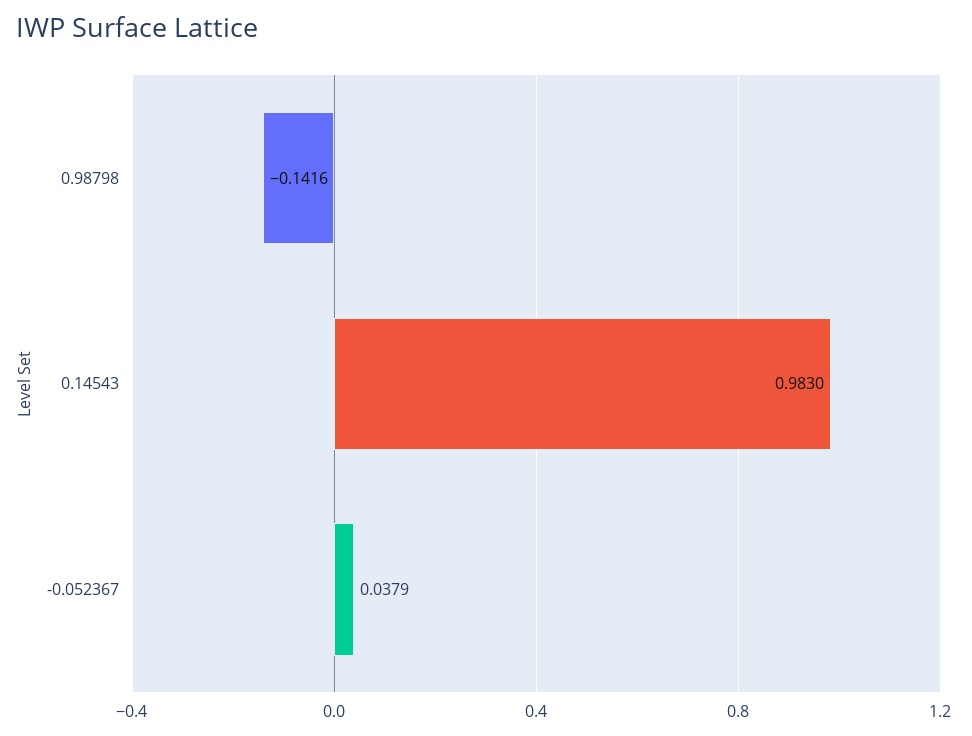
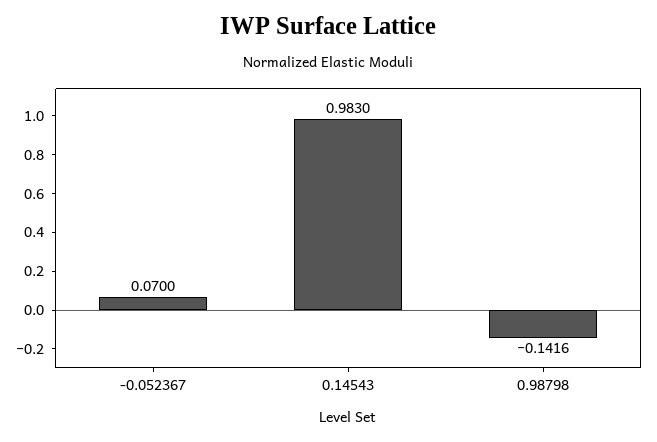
  {
    "0.98798": -0.1416,
    "0.14543": 0.983,
-   "-0.052367": 0.0379
+   "-0.052367": 0.07
  }

